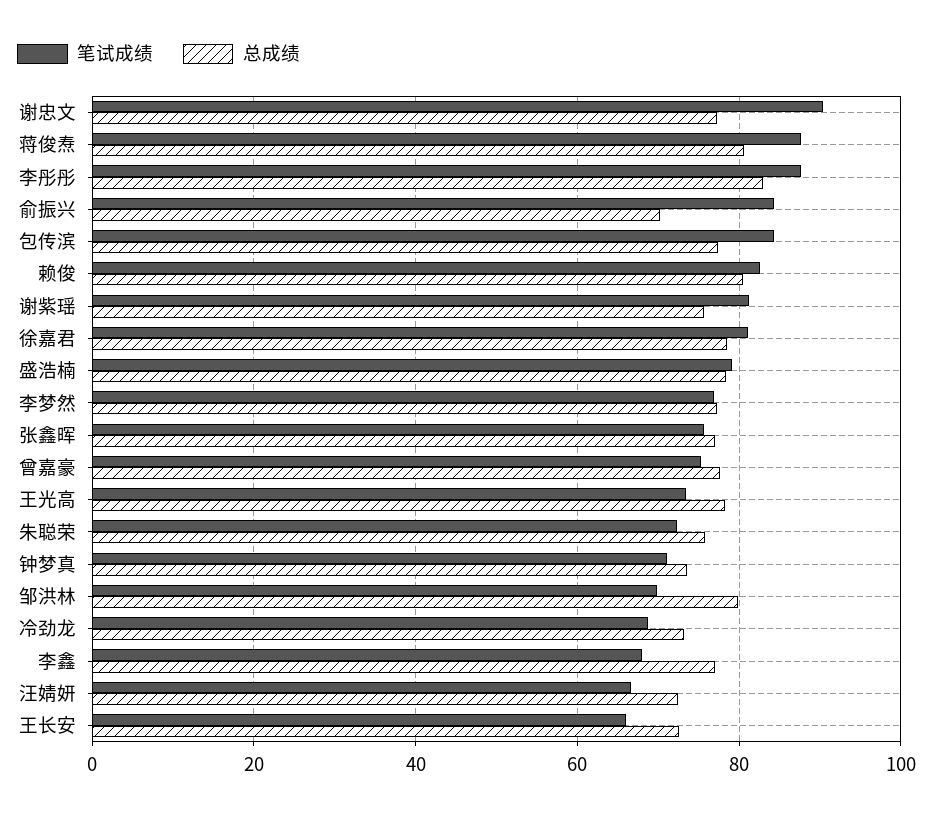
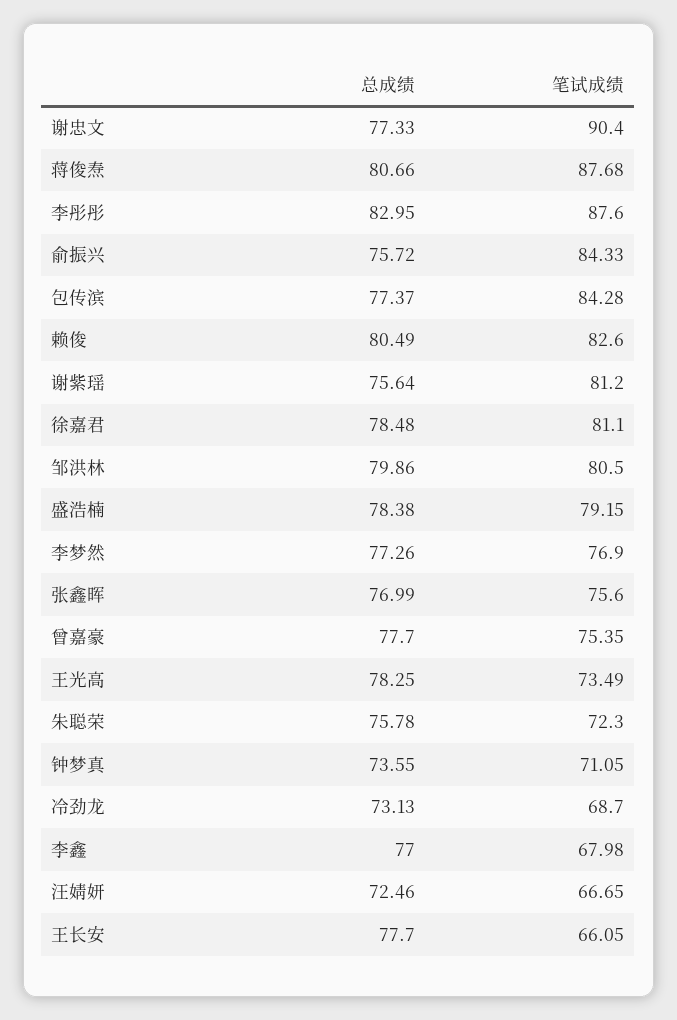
  {
    "笔试成绩": {
      "谢忠文": 90.4,
      "蒋俊焘": 87.68,
      "李彤彤": 87.6,
      "俞振兴": 84.33,
      "包传滨": 84.28,
      "赖俊": 82.6,
      "谢紫瑶": 81.2,
      "徐嘉君": 81.1,
      "盛浩楠": 79.15,
      "李梦然": 76.9,
      "张鑫晖": 75.6,
      "曾嘉豪": 75.35,
      "王光高": 73.49,
      "朱聪荣": 72.3,
      "钟梦真": 71.05,
-     "邹洪林": 70,
+     "邹洪林": 80.5,
      "冷劲龙": 68.7,
      "李鑫": 67.98,
      "汪婧妍": 66.65,
      "王长安": 66.05
    },
    "总成绩": {
      "谢忠文": 77.33,
      "蒋俊焘": 80.66,
      "李彤彤": 82.95,
-     "俞振兴": 70,
+     "俞振兴": 75.72,
      "包传滨": 77.37,
      "赖俊": 80.49,
      "谢紫瑶": 75.64,
      "徐嘉君": 78.48,
      "盛浩楠": 78.38,
      "李梦然": 77.26,
      "张鑫晖": 76.99,
      "曾嘉豪": 77.7,
      "王光高": 78.25,
      "朱聪荣": 75.78,
      "钟梦真": 73.55,
      "邹洪林": 79.86,
      "冷劲龙": 73.13,
      "李鑫": 77,
      "汪婧妍": 72.46,
-     "王长安": 72
+     "王长安": 77.7
    }
  }

